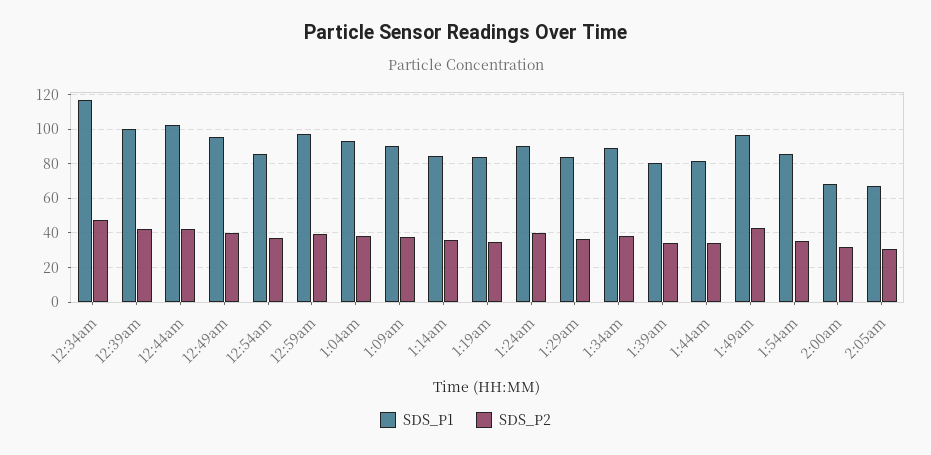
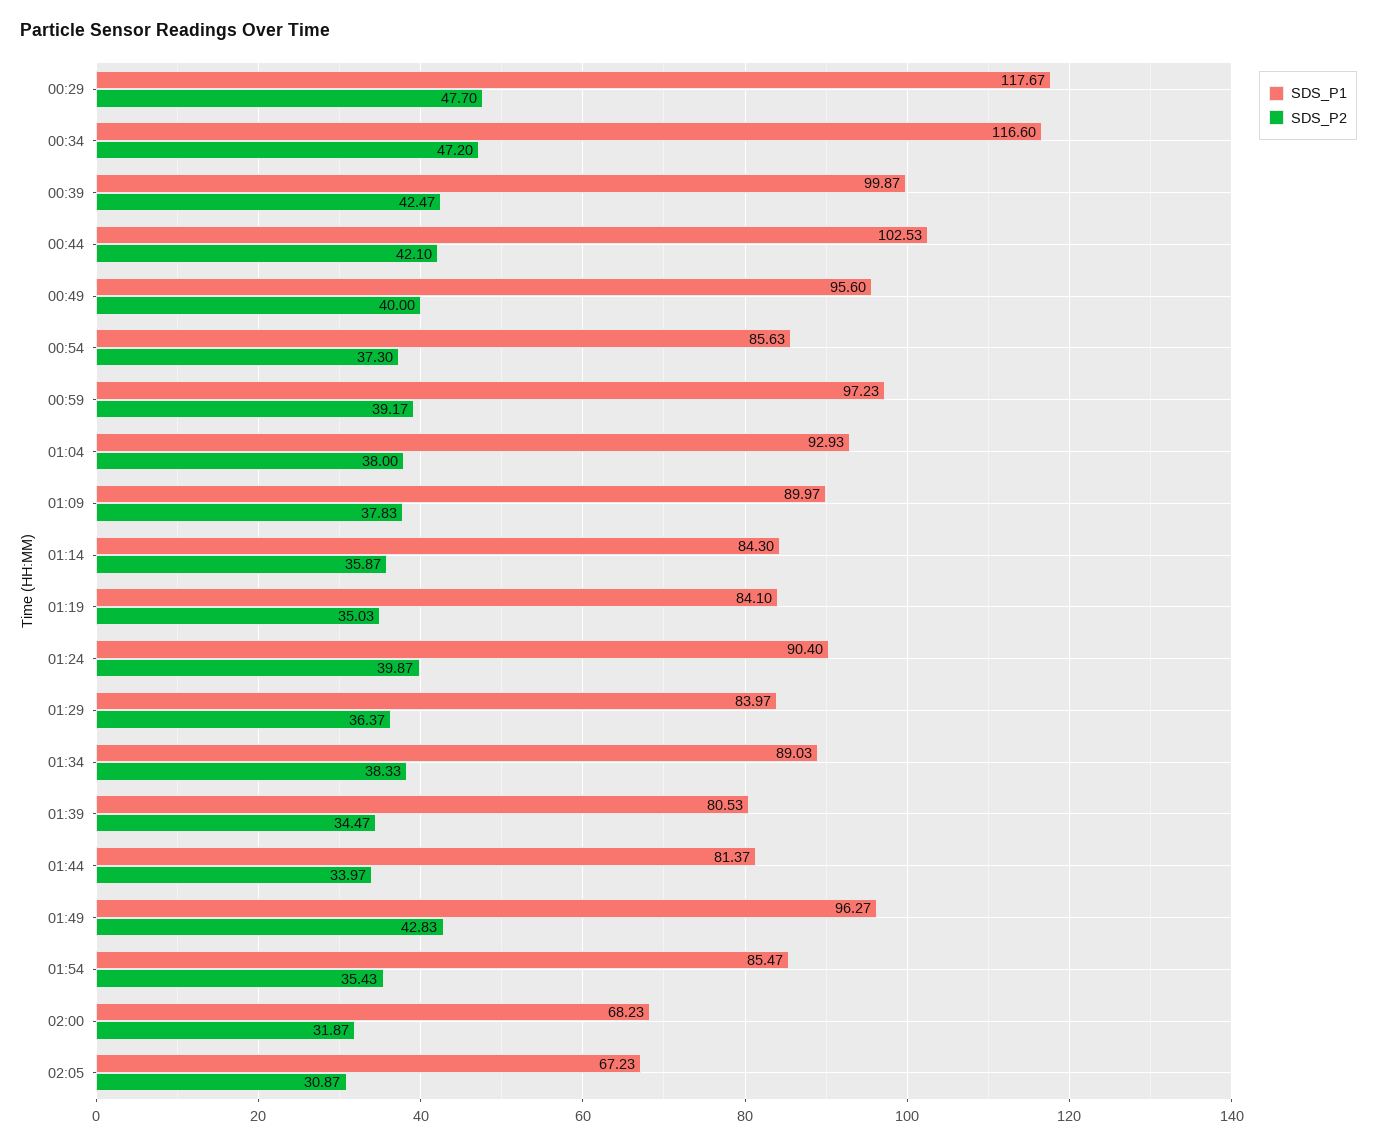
  {
    "SDS_P1": {
      "12:34am": 116.6,
      "12:39am": 99.87,
      "12:44am": 102.53,
      "12:49am": 95.6,
      "12:54am": 85.63,
      "12:59am": 97.23,
      "1:04am": 92.93,
      "1:09am": 89.97,
      "1:14am": 84.3,
      "1:19am": 84.1,
      "1:24am": 90.4,
      "1:29am": 83.97,
      "1:34am": 89.03,
      "1:39am": 80.53,
      "1:44am": 81.37,
      "1:49am": 96.27,
      "1:54am": 85.47,
      "2:00am": 68.23,
-     "2:05am": 67.23
+     "2:05am": 67.23,
+     "00:29": 117.67
    },
    "SDS_P2": {
      "12:34am": 47.2,
      "12:39am": 42.47,
      "12:44am": 42.1,
      "12:49am": 40,
      "12:54am": 37.3,
      "12:59am": 39.17,
      "1:04am": 38,
      "1:09am": 37.83,
      "1:14am": 35.87,
      "1:19am": 35.03,
      "1:24am": 39.87,
      "1:29am": 36.37,
      "1:34am": 38.33,
      "1:39am": 34.47,
      "1:44am": 33.97,
      "1:49am": 42.83,
      "1:54am": 35.43,
      "2:00am": 31.87,
-     "2:05am": 30.87
+     "2:05am": 30.87,
+     "00:29": 47.7
    }
  }

